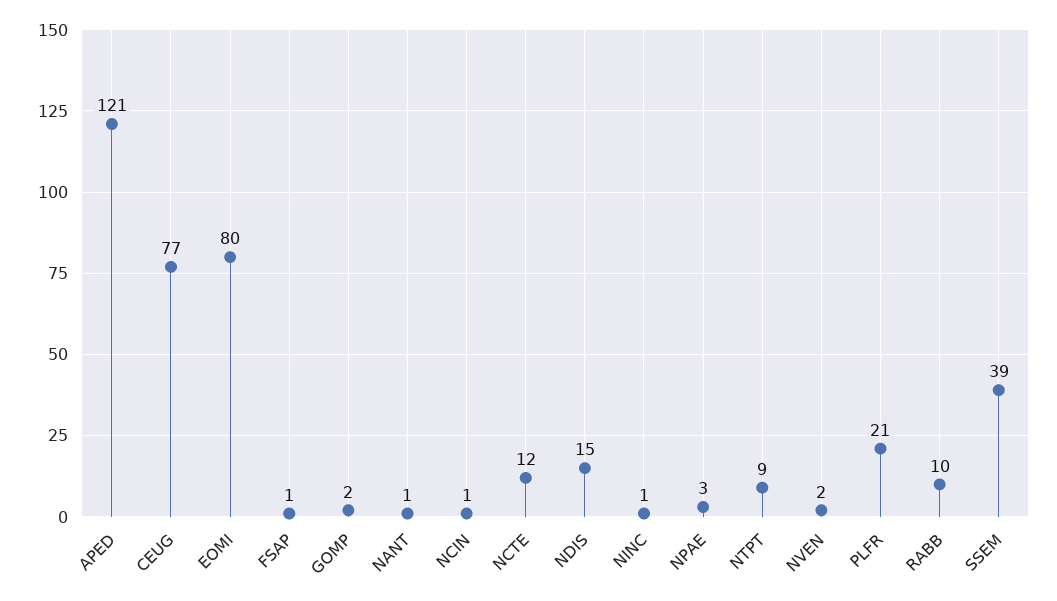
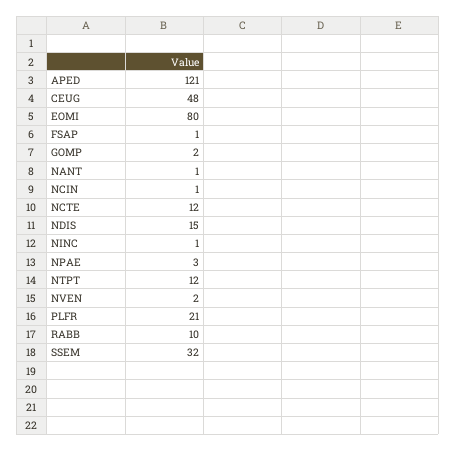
  {
    "APED": 121,
-   "CEUG": 77,
+   "CEUG": 48,
    "EOMI": 80,
    "FSAP": 1,
    "GOMP": 2,
    "NANT": 1,
    "NCIN": 1,
    "NCTE": 12,
    "NDIS": 15,
    "NINC": 1,
    "NPAE": 3,
-   "NTPT": 9,
+   "NTPT": 12,
    "NVEN": 2,
    "PLFR": 21,
    "RABB": 10,
-   "SSEM": 39
+   "SSEM": 32
  }

